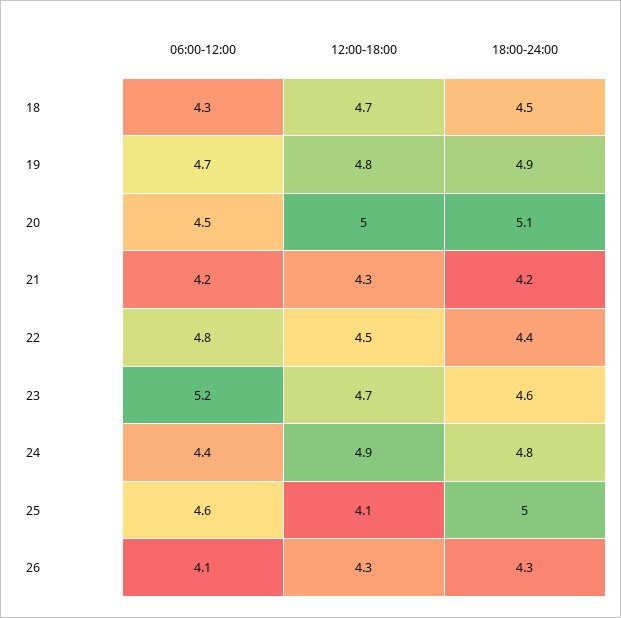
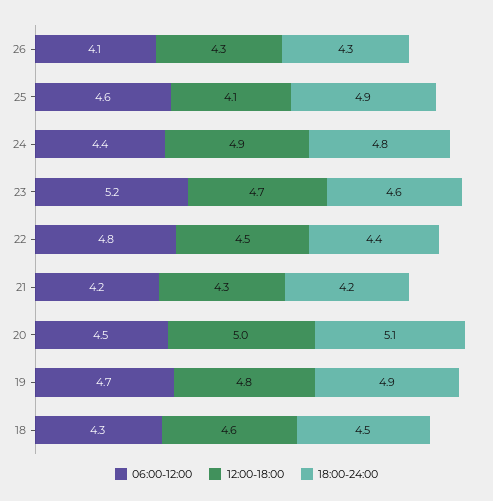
  {
    "06:00-12:00": {
      "18": 4.3,
      "19": 4.7,
      "20": 4.5,
      "21": 4.2,
      "22": 4.8,
      "23": 5.2,
      "24": 4.4,
      "25": 4.6,
      "26": 4.1
    },
    "12:00-18:00": {
-     "18": 4.7,
+     "18": 4.6,
      "19": 4.8,
      "20": 5,
      "21": 4.3,
      "22": 4.5,
      "23": 4.7,
      "24": 4.9,
      "25": 4.1,
      "26": 4.3
    },
    "18:00-24:00": {
      "18": 4.5,
      "19": 4.9,
      "20": 5.1,
      "21": 4.2,
      "22": 4.4,
      "23": 4.6,
      "24": 4.8,
-     "25": 5,
+     "25": 4.9,
      "26": 4.3
    }
  }

